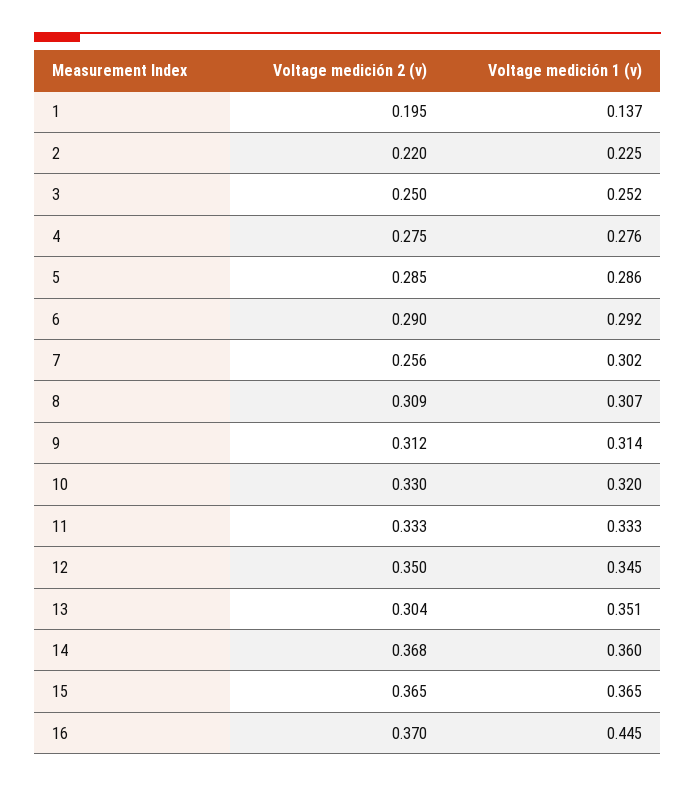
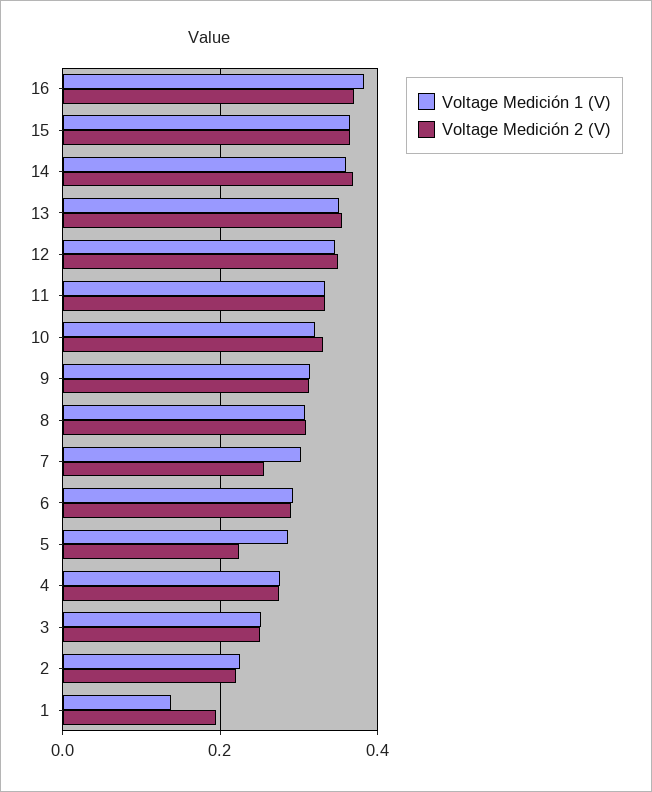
  {
    "Voltage medición 2 (v)": {
      "1": 0.195,
      "2": 0.22,
      "3": 0.25,
      "4": 0.275,
-     "5": 0.285,
+     "5": 0.22,
      "6": 0.29,
      "7": 0.256,
      "8": 0.309,
      "9": 0.312,
      "10": 0.33,
      "11": 0.333,
      "12": 0.35,
-     "13": 0.304,
+     "13": 0.36,
      "14": 0.368,
      "15": 0.365,
      "16": 0.37
    },
    "Voltage medición 1 (v)": {
      "1": 0.137,
      "2": 0.225,
      "3": 0.252,
      "4": 0.276,
      "5": 0.286,
      "6": 0.292,
      "7": 0.302,
      "8": 0.307,
      "9": 0.314,
      "10": 0.32,
      "11": 0.333,
      "12": 0.345,
      "13": 0.351,
      "14": 0.36,
      "15": 0.365,
-     "16": 0.445
+     "16": 0.38
    }
  }

